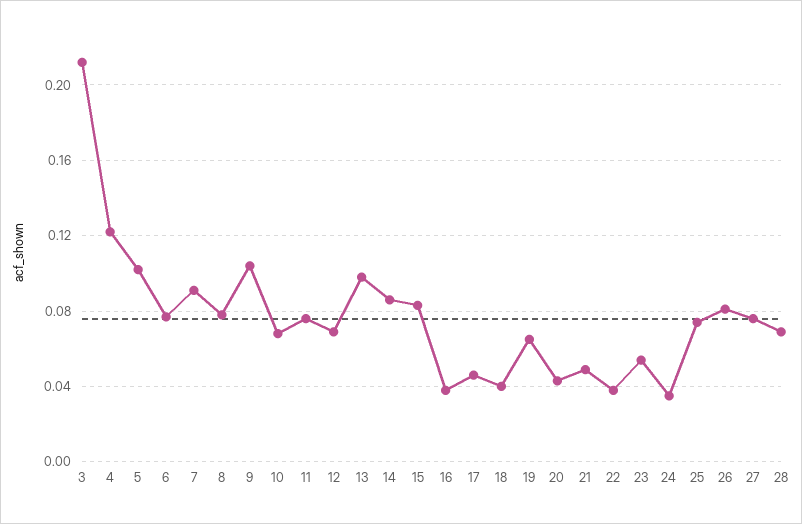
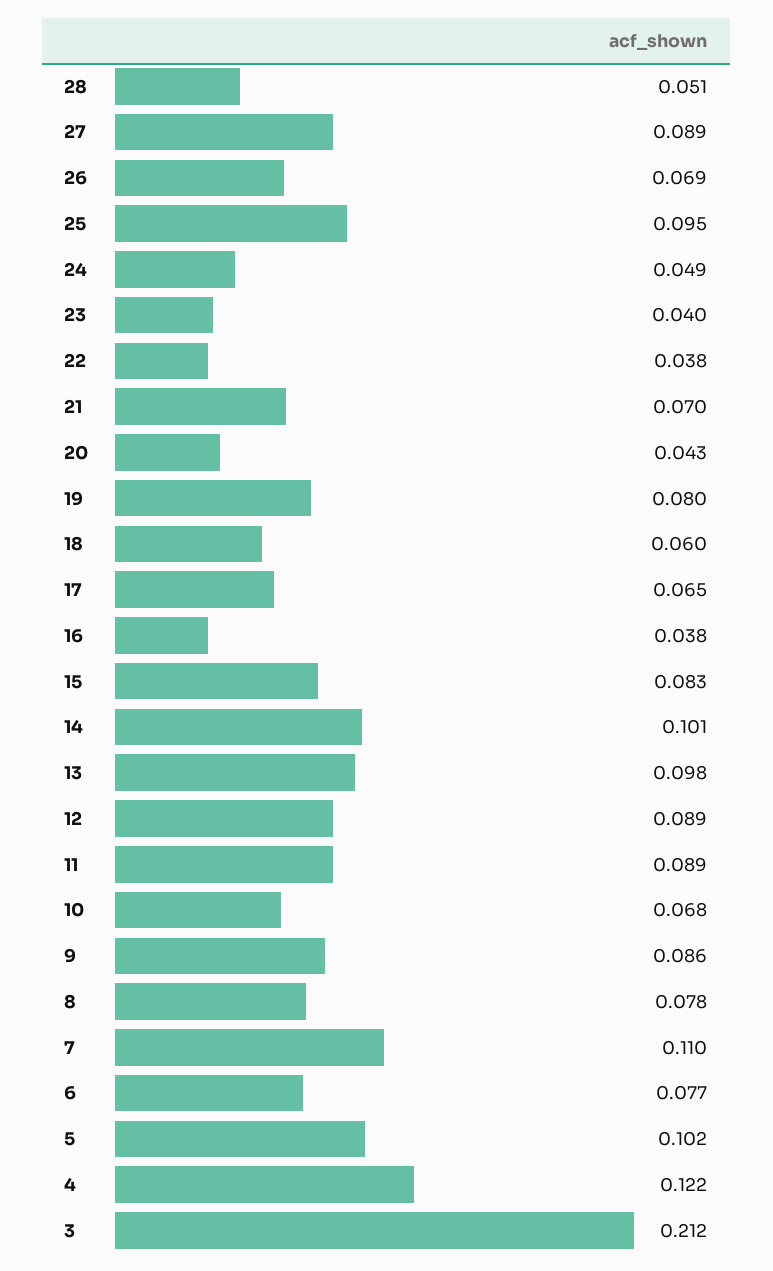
  {
    "3": 0.212,
    "4": 0.122,
    "5": 0.102,
    "6": 0.077,
-   "7": 0.09,
+   "7": 0.11,
    "8": 0.078,
-   "9": 0.105,
+   "9": 0.086,
    "10": 0.068,
-   "11": 0.075,
+   "11": 0.089,
-   "12": 0.07,
+   "12": 0.089,
    "13": 0.098,
-   "14": 0.085,
+   "14": 0.101,
    "15": 0.083,
    "16": 0.038,
-   "17": 0.045,
+   "17": 0.065,
-   "18": 0.04,
+   "18": 0.06,
-   "19": 0.065,
+   "19": 0.08,
    "20": 0.043,
-   "21": 0.05,
+   "21": 0.07,
    "22": 0.038,
-   "23": 0.055,
+   "23": 0.04,
-   "24": 0.035,
+   "24": 0.049,
-   "25": 0.075,
+   "25": 0.095,
-   "26": 0.08,
+   "26": 0.069,
-   "27": 0.075,
+   "27": 0.089,
-   "28": 0.07
+   "28": 0.051
  }

